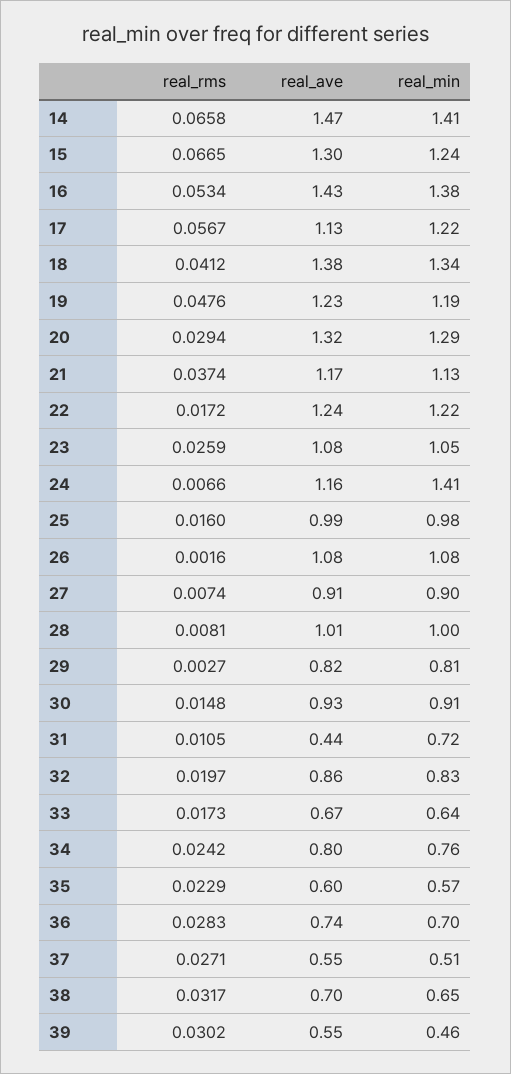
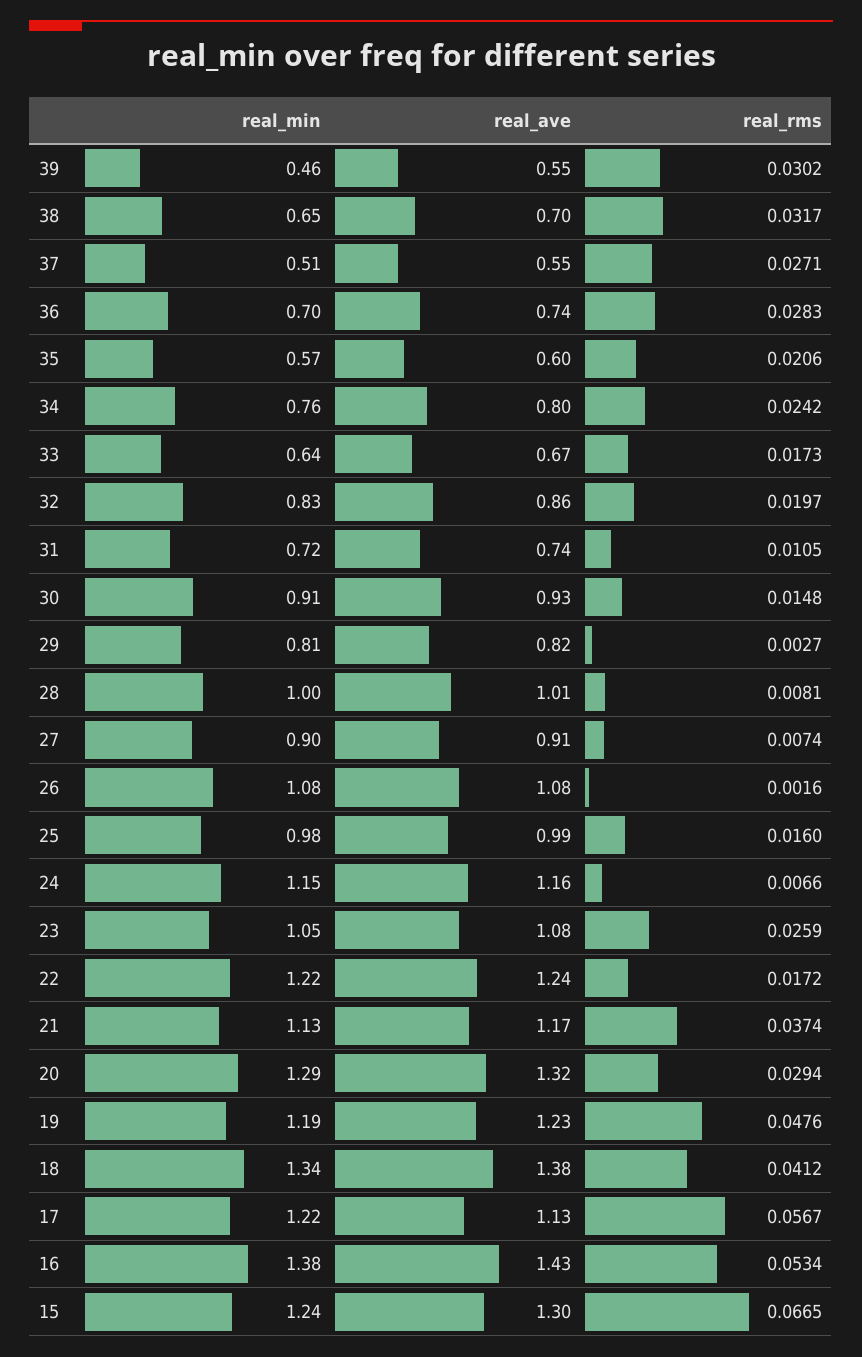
  {
    "real_rms": {
-     "14": 0.0658,
      "15": 0.0665,
      "16": 0.0534,
      "17": 0.0567,
      "18": 0.0412,
      "19": 0.0476,
      "20": 0.0294,
      "21": 0.0374,
      "22": 0.0172,
      "23": 0.0259,
      "24": 0.0066,
      "25": 0.016,
      "26": 0.0016,
      "27": 0.0074,
      "28": 0.0081,
      "29": 0.0027,
      "30": 0.0148,
      "31": 0.0105,
      "32": 0.0197,
      "33": 0.0173,
      "34": 0.0242,
-     "35": 0.0229,
+     "35": 0.0206,
      "36": 0.0283,
      "37": 0.0271,
      "38": 0.0317,
      "39": 0.0302
    },
    "real_ave": {
-     "14": 1.47,
      "15": 1.3,
      "16": 1.43,
      "17": 1.13,
      "18": 1.38,
      "19": 1.23,
      "20": 1.32,
      "21": 1.17,
      "22": 1.24,
      "23": 1.08,
      "24": 1.16,
      "25": 0.99,
      "26": 1.08,
      "27": 0.91,
      "28": 1.01,
      "29": 0.82,
      "30": 0.93,
-     "31": 0.44,
+     "31": 0.74,
      "32": 0.86,
      "33": 0.67,
      "34": 0.8,
      "35": 0.6,
      "36": 0.74,
      "37": 0.55,
      "38": 0.7,
      "39": 0.55
    },
    "real_min": {
-     "14": 1.41,
      "15": 1.24,
      "16": 1.38,
      "17": 1.22,
      "18": 1.34,
      "19": 1.19,
      "20": 1.29,
      "21": 1.13,
      "22": 1.22,
      "23": 1.05,
-     "24": 1.41,
+     "24": 1.15,
      "25": 0.98,
      "26": 1.08,
      "27": 0.9,
      "28": 1,
      "29": 0.81,
      "30": 0.91,
      "31": 0.72,
      "32": 0.83,
      "33": 0.64,
      "34": 0.76,
      "35": 0.57,
      "36": 0.7,
      "37": 0.51,
      "38": 0.65,
      "39": 0.46
    }
  }

